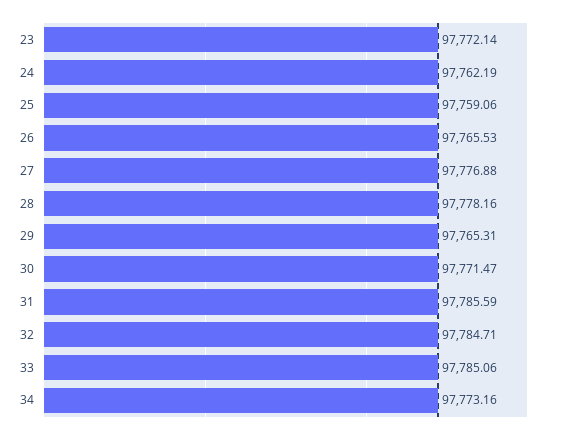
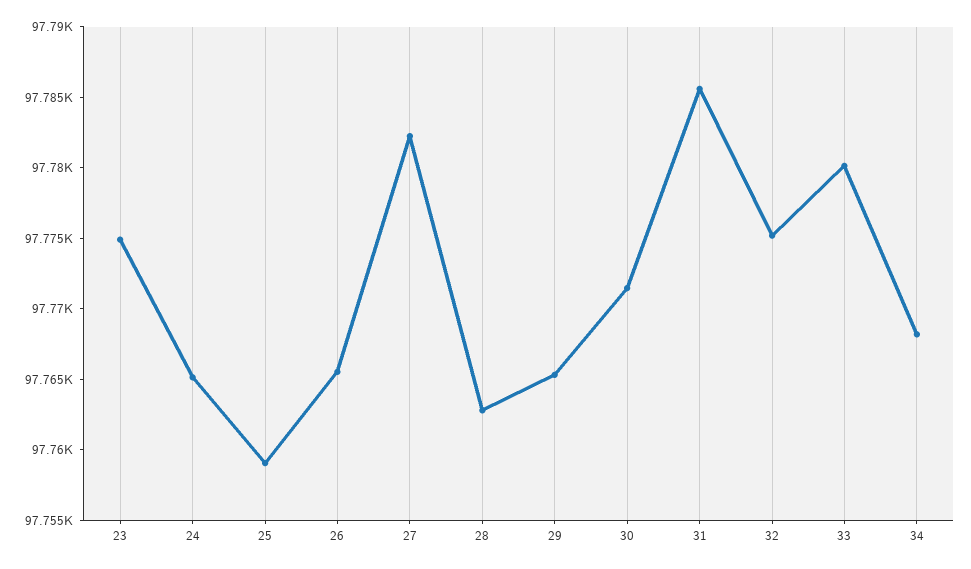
  {
-   "23": 97772.14,
+   "23": 97775,
-   "24": 97762.19,
+   "24": 97765,
    "25": 97759.06,
    "26": 97765.53,
-   "27": 97776.88,
+   "27": 97782,
-   "28": 97778.16,
+   "28": 97763,
    "29": 97765.31,
    "30": 97771.47,
    "31": 97785.59,
-   "32": 97784.71,
+   "32": 97775,
-   "33": 97785.06,
+   "33": 97780,
-   "34": 97773.16
+   "34": 97768
  }

